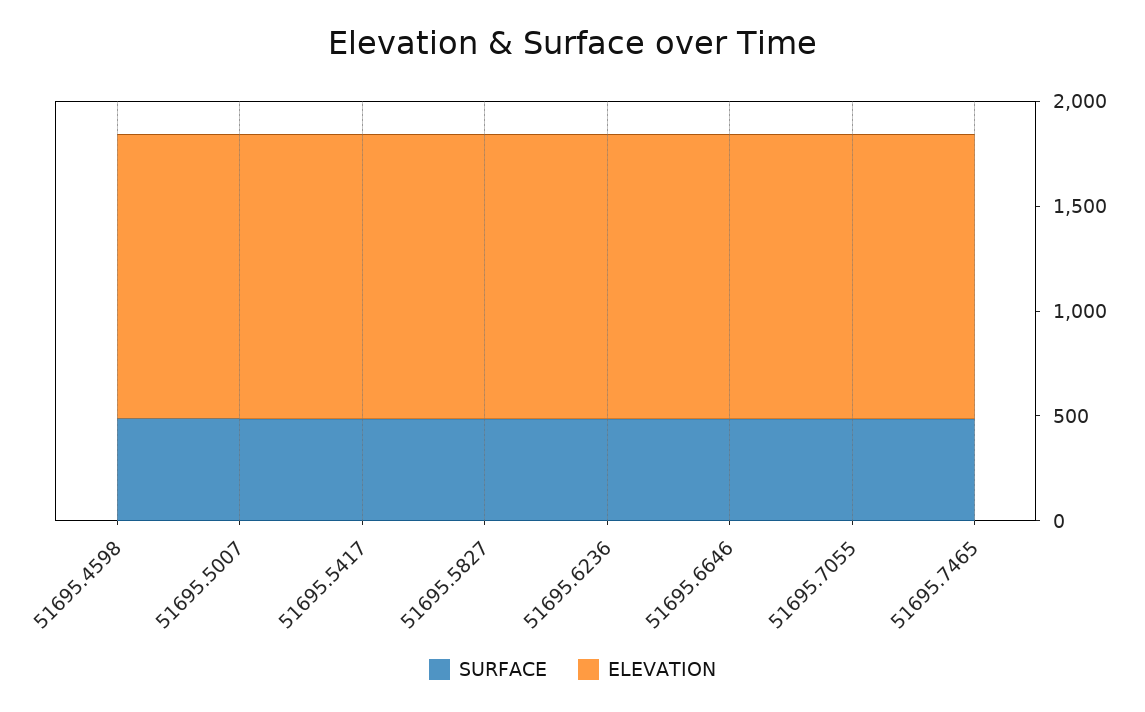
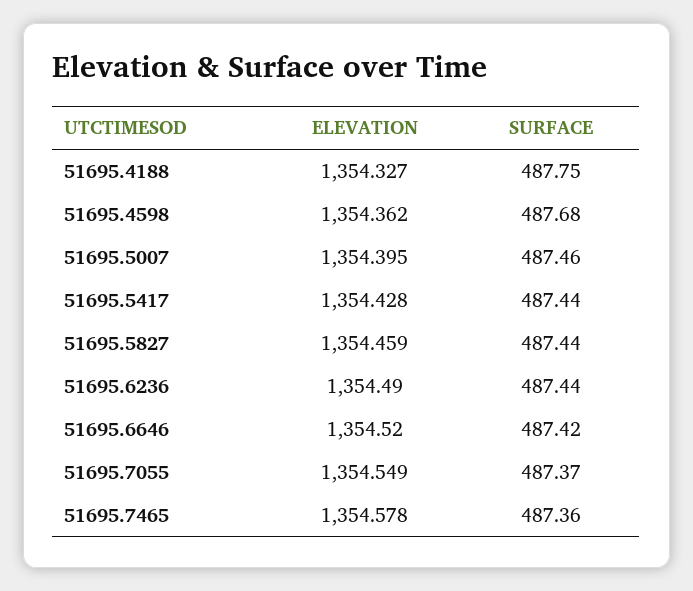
  {
    "SURFACE": {
      "51695.4598": 487.68,
      "51695.5007": 487.46,
      "51695.5417": 487.44,
      "51695.5827": 487.44,
      "51695.6236": 487.44,
      "51695.6646": 487.42,
      "51695.7055": 487.37,
-     "51695.7465": 487.36
+     "51695.7465": 487.36,
+     "51695.4188": 487.75
    },
    "ELEVATION": {
      "51695.4598": 1354.362,
      "51695.5007": 1354.395,
      "51695.5417": 1354.428,
      "51695.5827": 1354.459,
      "51695.6236": 1354.49,
      "51695.6646": 1354.52,
      "51695.7055": 1354.549,
-     "51695.7465": 1354.578
+     "51695.7465": 1354.578,
+     "51695.4188": 1354.327
    }
  }

